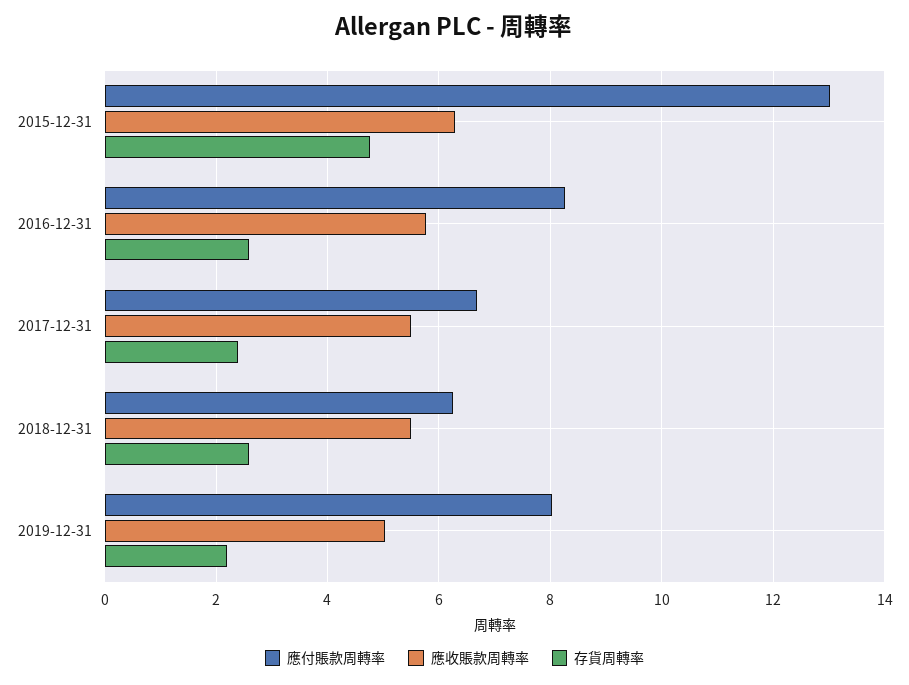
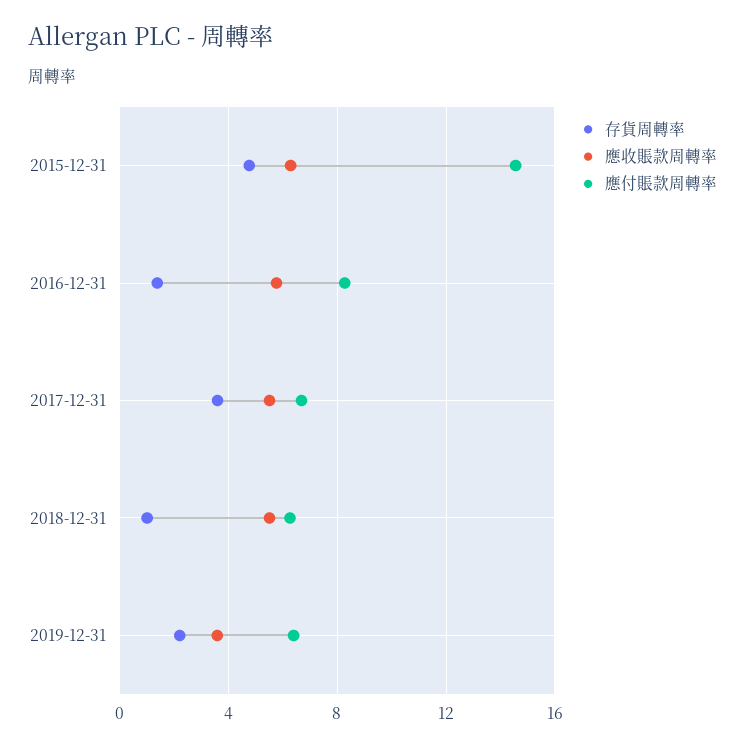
  {
    "應付賬款周轉率": {
-     "2015-12-31": 13,
+     "2015-12-31": 14.5,
      "2016-12-31": 8.2,
      "2017-12-31": 6.6,
      "2018-12-31": 6.2,
-     "2019-12-31": 8
+     "2019-12-31": 6.5
    },
    "應收賬款周轉率": {
      "2015-12-31": 6.2,
      "2016-12-31": 5.8,
      "2017-12-31": 5.6,
      "2018-12-31": 5.6,
-     "2019-12-31": 5
+     "2019-12-31": 3.5
    },
    "存貨周轉率": {
      "2015-12-31": 4.8,
-     "2016-12-31": 2.6,
+     "2016-12-31": 1.5,
-     "2017-12-31": 2.4,
+     "2017-12-31": 3.5,
-     "2018-12-31": 2.6,
+     "2018-12-31": 1,
      "2019-12-31": 2.2
    }
  }

